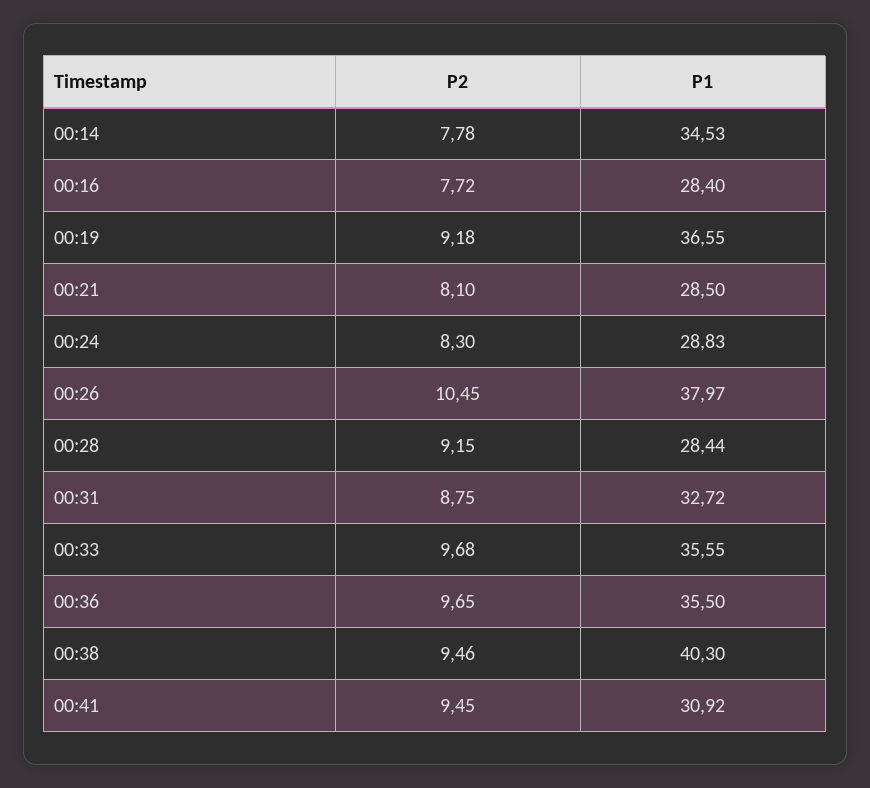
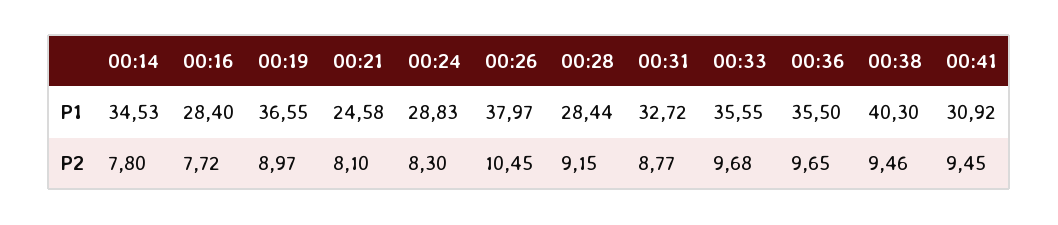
  {
    "P2": {
-     "00:14": 7.78,
+     "00:14": 7.8,
      "00:16": 7.72,
-     "00:19": 9.18,
+     "00:19": 8.97,
      "00:21": 8.1,
      "00:24": 8.3,
      "00:26": 10.45,
      "00:28": 9.15,
-     "00:31": 8.75,
+     "00:31": 8.77,
      "00:33": 9.68,
      "00:36": 9.65,
      "00:38": 9.46,
      "00:41": 9.45
    },
    "P1": {
      "00:14": 34.53,
      "00:16": 28.4,
      "00:19": 36.55,
-     "00:21": 28.5,
+     "00:21": 24.58,
      "00:24": 28.83,
      "00:26": 37.97,
      "00:28": 28.44,
      "00:31": 32.72,
      "00:33": 35.55,
      "00:36": 35.5,
      "00:38": 40.3,
      "00:41": 30.92
    }
  }

